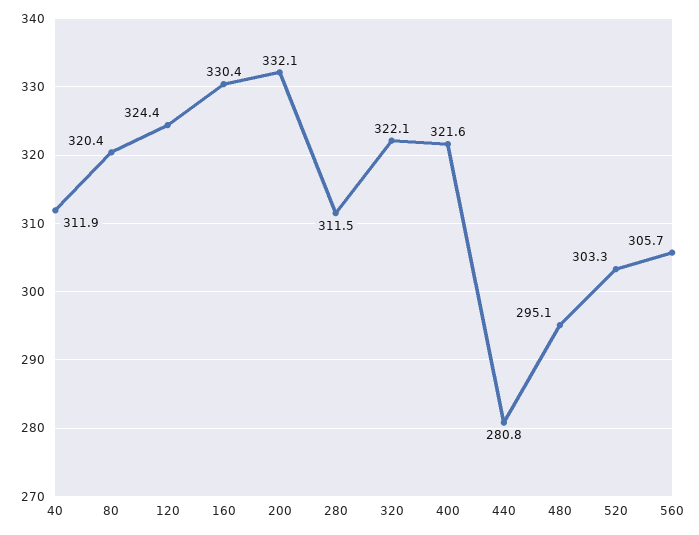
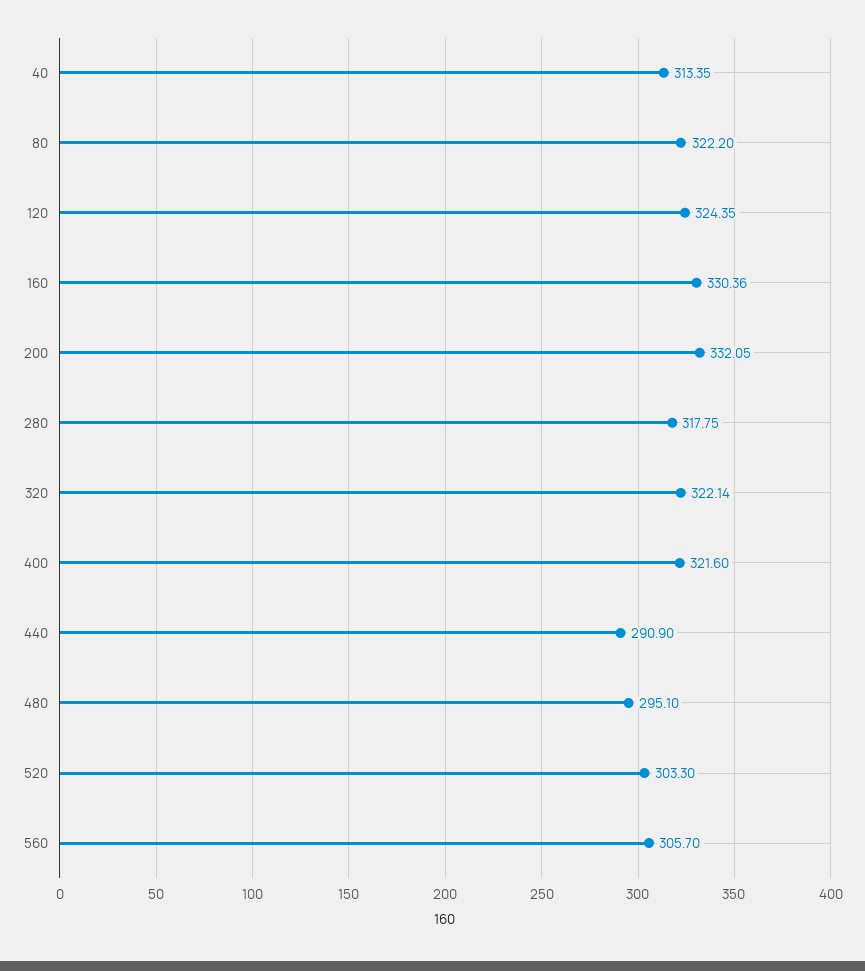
  {
-   "40": 311.9,
+   "40": 313.35,
-   "80": 320.4,
+   "80": 322.2,
    "120": 324.35,
    "160": 330.36,
    "200": 332.05,
-   "280": 311.5,
+   "280": 317.75,
    "320": 322.14,
    "400": 321.6,
-   "440": 280.8,
+   "440": 290.9,
    "480": 295.1,
    "520": 303.3,
    "560": 305.7
  }

